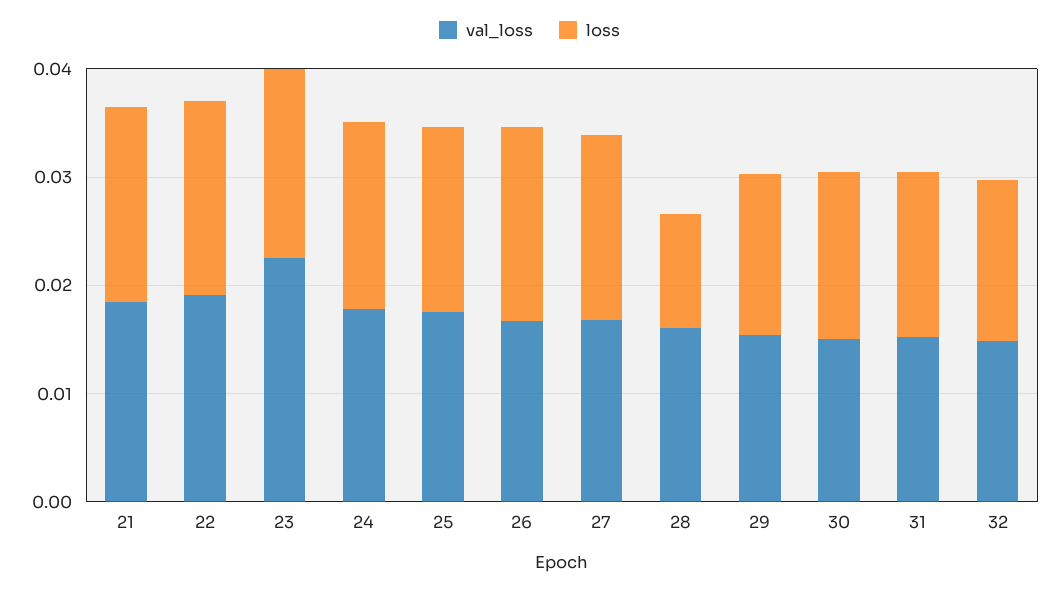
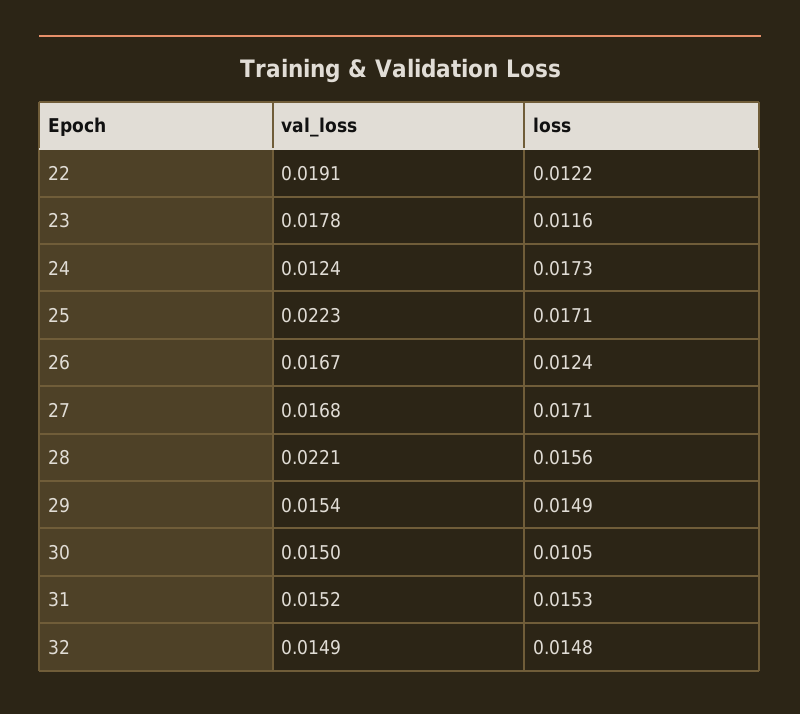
  {
    "val_loss": {
-     "21": 0.018,
      "22": 0.0191,
-     "23": 0.022,
+     "23": 0.0178,
-     "24": 0.018,
+     "24": 0.0124,
-     "25": 0.018,
+     "25": 0.0223,
      "26": 0.0167,
      "27": 0.0168,
-     "28": 0.016,
+     "28": 0.0221,
      "29": 0.0154,
      "30": 0.015,
      "31": 0.0152,
      "32": 0.0149
    },
    "loss": {
-     "21": 0.018,
-     "22": 0.018,
+     "22": 0.0122,
-     "23": 0.018,
+     "23": 0.0116,
      "24": 0.0173,
      "25": 0.0171,
-     "26": 0.018,
+     "26": 0.0124,
      "27": 0.0171,
-     "28": 0.01,
+     "28": 0.0156,
      "29": 0.0149,
-     "30": 0.016,
+     "30": 0.0105,
      "31": 0.0153,
      "32": 0.0148
    }
  }

